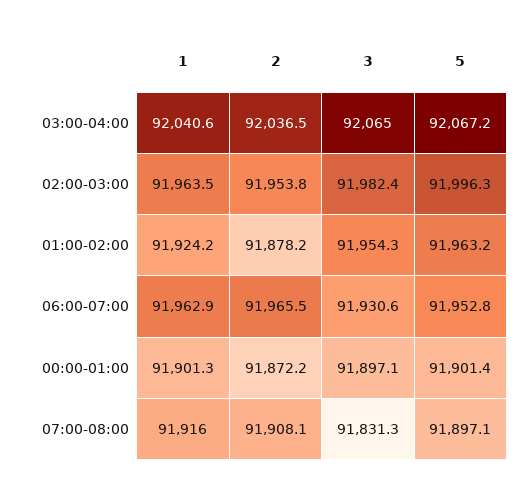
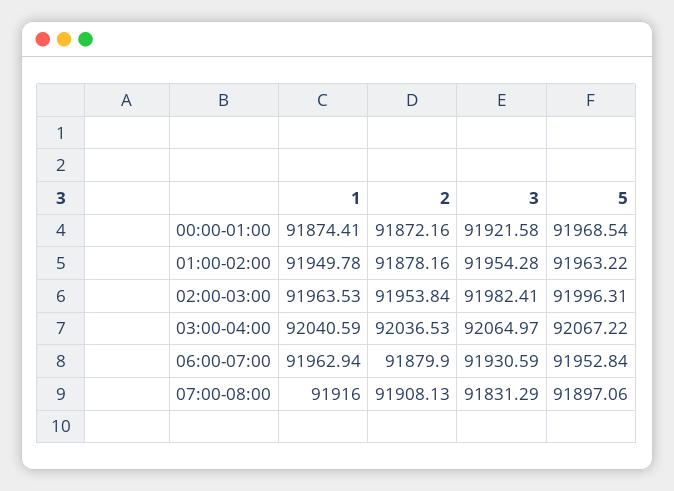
  {
    "1": {
      "03:00-04:00": 92040.59,
      "02:00-03:00": 91963.53,
-     "01:00-02:00": 91924.2,
+     "01:00-02:00": 91949.78,
      "06:00-07:00": 91962.94,
-     "00:00-01:00": 91901.3,
+     "00:00-01:00": 91874.41,
      "07:00-08:00": 91916
    },
    "2": {
      "03:00-04:00": 92036.53,
      "02:00-03:00": 91953.84,
      "01:00-02:00": 91878.16,
-     "06:00-07:00": 91965.5,
+     "06:00-07:00": 91879.9,
      "00:00-01:00": 91872.16,
      "07:00-08:00": 91908.13
    },
    "3": {
      "03:00-04:00": 92064.97,
      "02:00-03:00": 91982.41,
      "01:00-02:00": 91954.28,
      "06:00-07:00": 91930.59,
-     "00:00-01:00": 91897.1,
+     "00:00-01:00": 91921.58,
      "07:00-08:00": 91831.29
    },
    "5": {
      "03:00-04:00": 92067.22,
      "02:00-03:00": 91996.31,
      "01:00-02:00": 91963.22,
      "06:00-07:00": 91952.84,
-     "00:00-01:00": 91901.4,
+     "00:00-01:00": 91968.54,
      "07:00-08:00": 91897.06
    }
  }

